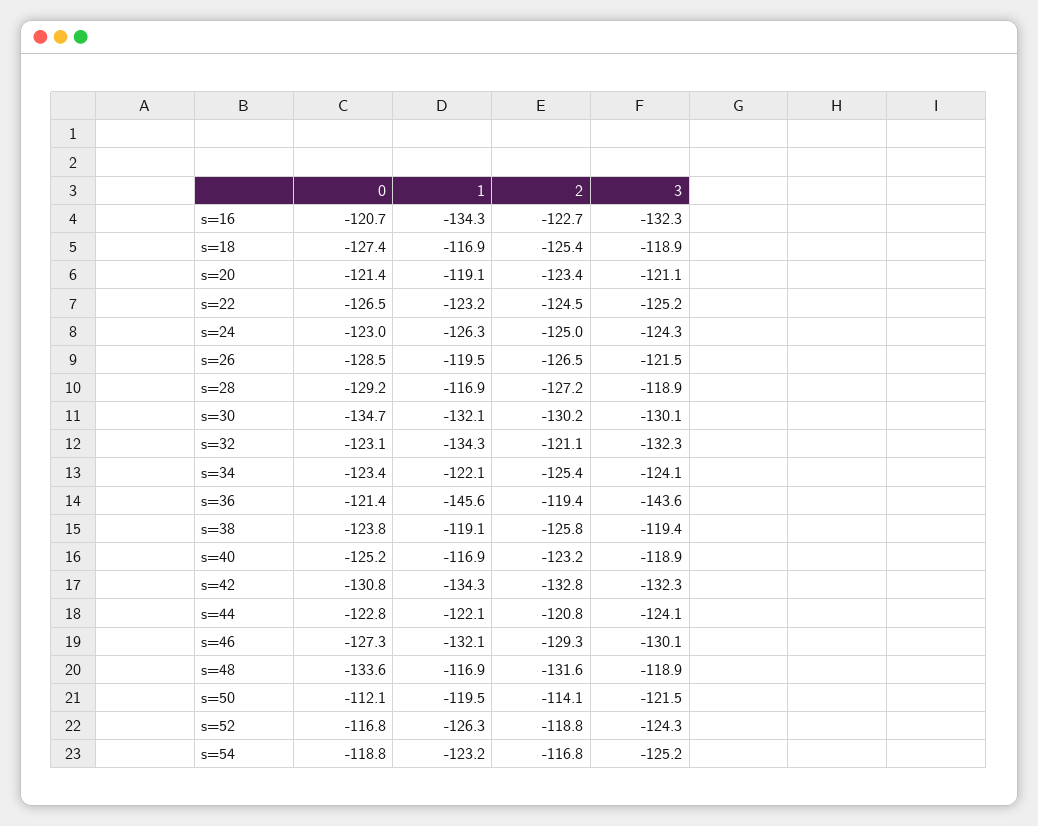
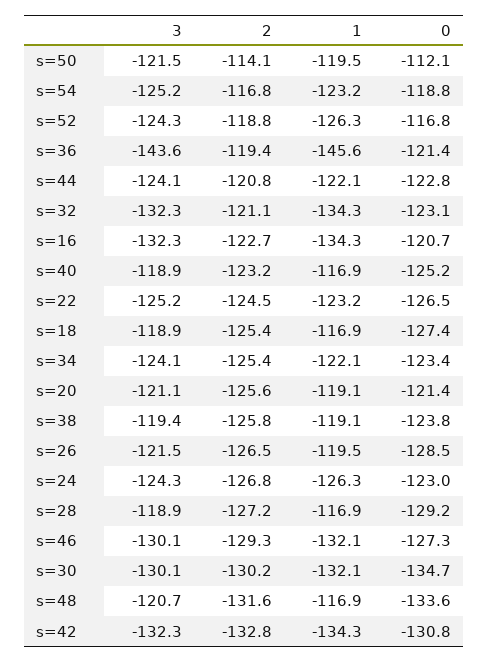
  {
    "0": {
      "s=16": -120.7,
      "s=18": -127.4,
      "s=20": -121.4,
      "s=22": -126.5,
      "s=24": -123,
      "s=26": -128.5,
      "s=28": -129.2,
      "s=30": -134.7,
      "s=32": -123.1,
      "s=34": -123.4,
      "s=36": -121.4,
      "s=38": -123.8,
      "s=40": -125.2,
      "s=42": -130.8,
      "s=44": -122.8,
      "s=46": -127.3,
      "s=48": -133.6,
      "s=50": -112.1,
      "s=52": -116.8,
      "s=54": -118.8
    },
    "1": {
      "s=16": -134.3,
      "s=18": -116.9,
      "s=20": -119.1,
      "s=22": -123.2,
      "s=24": -126.3,
      "s=26": -119.5,
      "s=28": -116.9,
      "s=30": -132.1,
      "s=32": -134.3,
      "s=34": -122.1,
      "s=36": -145.6,
      "s=38": -119.1,
      "s=40": -116.9,
      "s=42": -134.3,
      "s=44": -122.1,
      "s=46": -132.1,
      "s=48": -116.9,
      "s=50": -119.5,
      "s=52": -126.3,
      "s=54": -123.2
    },
    "2": {
      "s=16": -122.7,
      "s=18": -125.4,
-     "s=20": -123.4,
+     "s=20": -125.6,
      "s=22": -124.5,
-     "s=24": -125,
+     "s=24": -126.8,
      "s=26": -126.5,
      "s=28": -127.2,
      "s=30": -130.2,
      "s=32": -121.1,
      "s=34": -125.4,
      "s=36": -119.4,
      "s=38": -125.8,
      "s=40": -123.2,
      "s=42": -132.8,
      "s=44": -120.8,
      "s=46": -129.3,
      "s=48": -131.6,
      "s=50": -114.1,
      "s=52": -118.8,
      "s=54": -116.8
    },
    "3": {
      "s=16": -132.3,
      "s=18": -118.9,
      "s=20": -121.1,
      "s=22": -125.2,
      "s=24": -124.3,
      "s=26": -121.5,
      "s=28": -118.9,
      "s=30": -130.1,
      "s=32": -132.3,
      "s=34": -124.1,
      "s=36": -143.6,
      "s=38": -119.4,
      "s=40": -118.9,
      "s=42": -132.3,
      "s=44": -124.1,
      "s=46": -130.1,
-     "s=48": -118.9,
+     "s=48": -120.7,
      "s=50": -121.5,
      "s=52": -124.3,
      "s=54": -125.2
    }
  }

